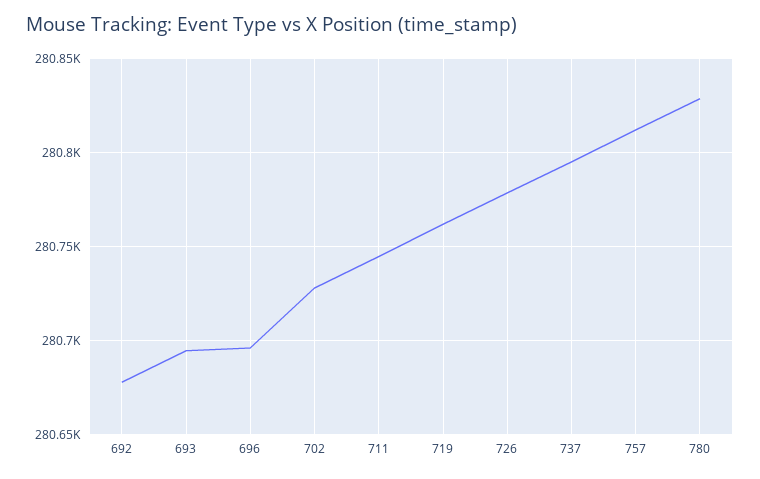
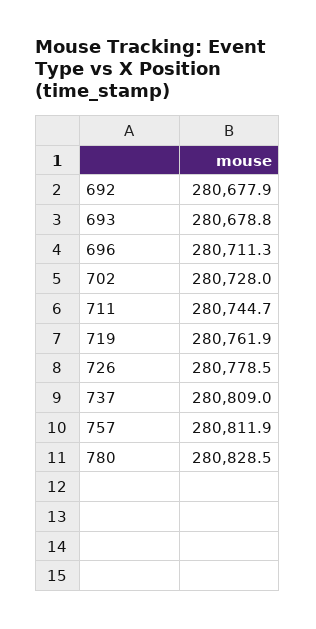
  {
    "692": 280677.9,
-   "693": 280695,
+   "693": 280678.8,
-   "696": 280695,
+   "696": 280711.3,
    "702": 280728,
    "711": 280744.7,
    "719": 280761.9,
    "726": 280778.5,
-   "737": 280795,
+   "737": 280809,
    "757": 280811.9,
    "780": 280828.5
  }

